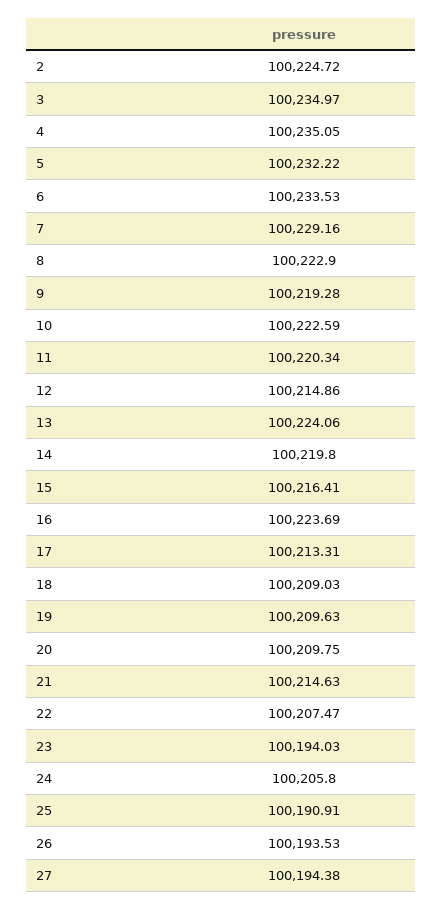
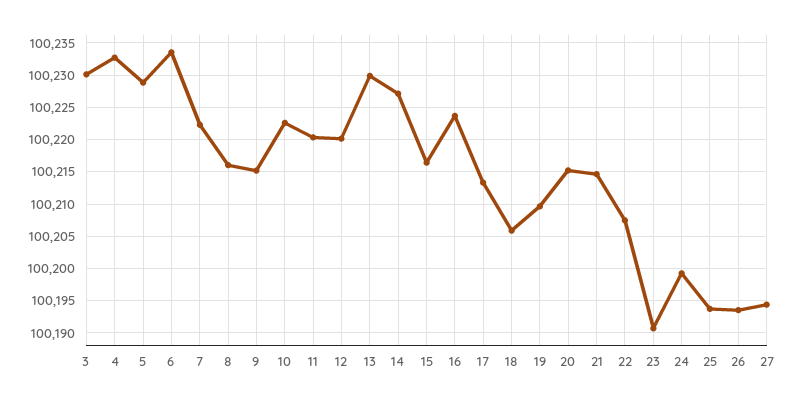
  {
-   "2": 100224.72,
-   "3": 100234.97,
+   "3": 100230,
-   "4": 100235.05,
+   "4": 100233,
-   "5": 100232.22,
+   "5": 100229,
    "6": 100233.53,
-   "7": 100229.16,
+   "7": 100222,
-   "8": 100222.9,
+   "8": 100216,
-   "9": 100219.28,
+   "9": 100215,
    "10": 100222.59,
    "11": 100220.34,
-   "12": 100214.86,
+   "12": 100220,
-   "13": 100224.06,
+   "13": 100230,
-   "14": 100219.8,
+   "14": 100227,
    "15": 100216.41,
    "16": 100223.69,
    "17": 100213.31,
-   "18": 100209.03,
+   "18": 100206,
    "19": 100209.63,
-   "20": 100209.75,
+   "20": 100215,
    "21": 100214.63,
    "22": 100207.47,
-   "23": 100194.03,
+   "23": 100191,
-   "24": 100205.8,
+   "24": 100199,
-   "25": 100190.91,
+   "25": 100194,
    "26": 100193.53,
    "27": 100194.38
  }

